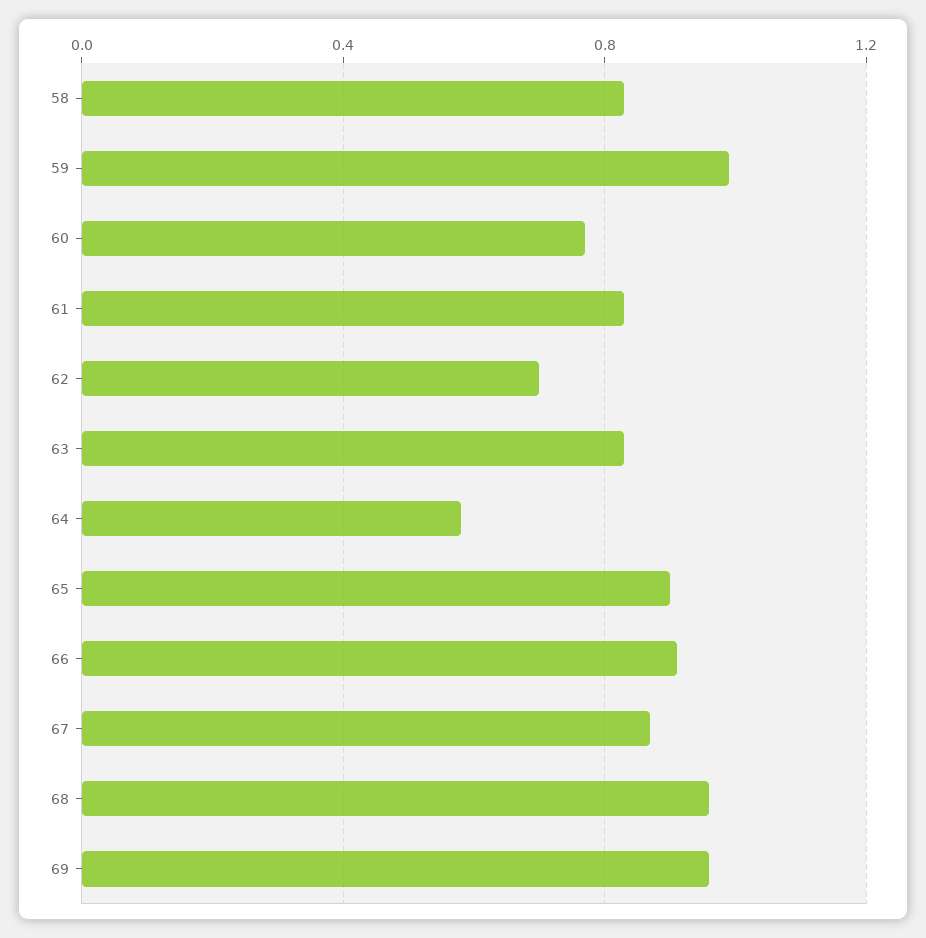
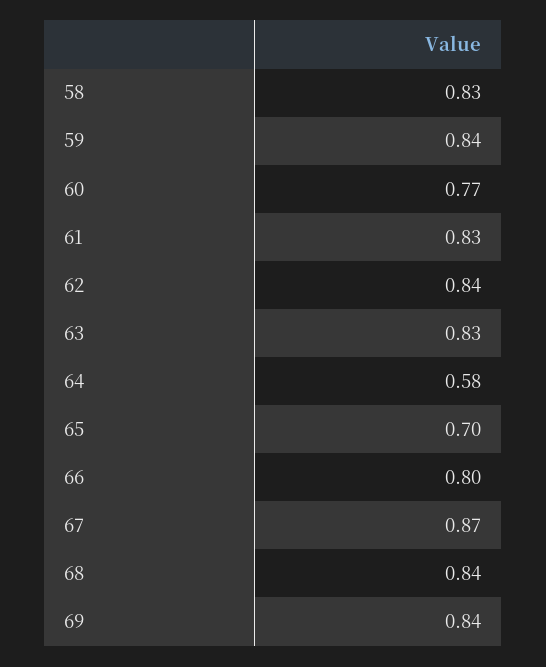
  {
    "58": 0.83,
-   "59": 1,
+   "59": 0.84,
    "60": 0.77,
    "61": 0.83,
-   "62": 0.7,
+   "62": 0.84,
    "63": 0.83,
    "64": 0.58,
-   "65": 0.9,
+   "65": 0.7,
-   "66": 0.9,
+   "66": 0.8,
    "67": 0.87,
-   "68": 0.95,
+   "68": 0.84,
-   "69": 0.95
+   "69": 0.84
  }

